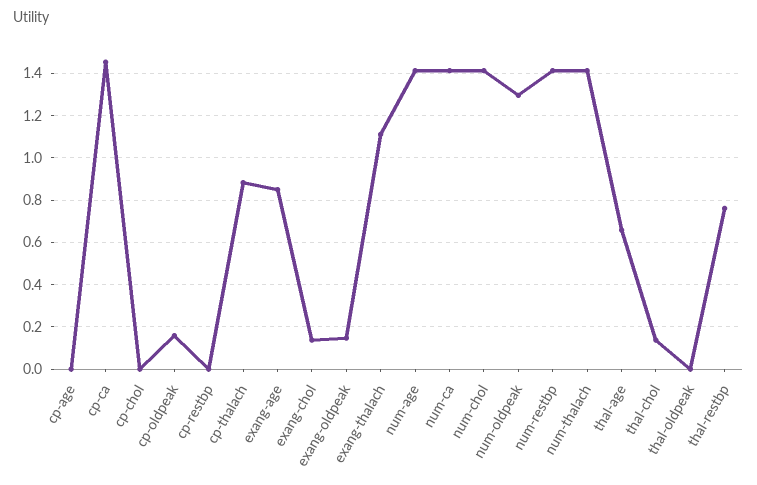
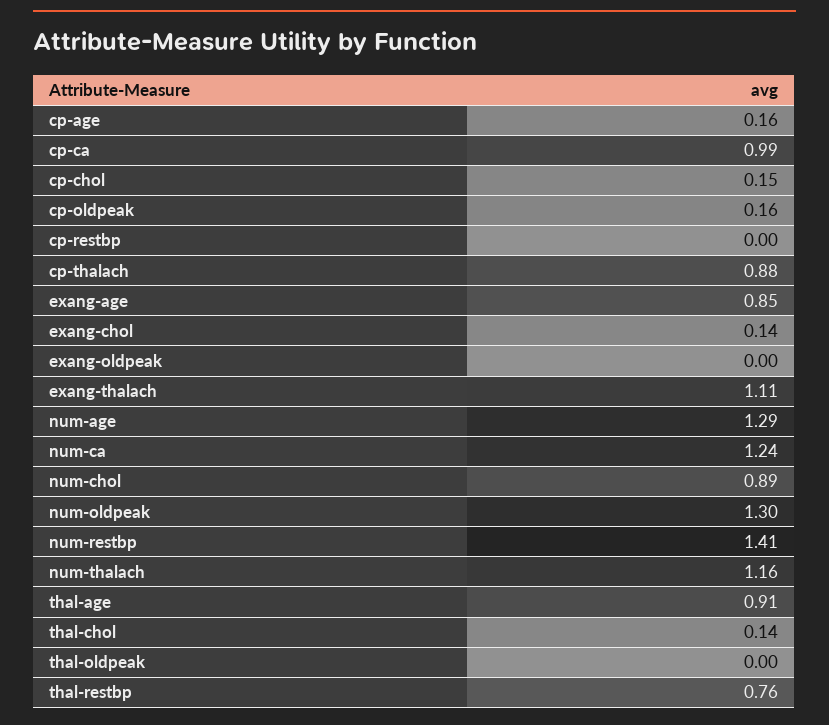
  {
-   "cp-age": 0,
+   "cp-age": 0.16,
-   "cp-ca": 1.45,
+   "cp-ca": 0.99,
-   "cp-chol": 0,
+   "cp-chol": 0.15,
    "cp-oldpeak": 0.16,
    "cp-restbp": 0,
    "cp-thalach": 0.88,
    "exang-age": 0.85,
    "exang-chol": 0.14,
-   "exang-oldpeak": 0.15,
+   "exang-oldpeak": 0,
    "exang-thalach": 1.11,
-   "num-age": 1.4,
+   "num-age": 1.29,
-   "num-ca": 1.4,
+   "num-ca": 1.24,
-   "num-chol": 1.4,
+   "num-chol": 0.89,
    "num-oldpeak": 1.3,
    "num-restbp": 1.41,
-   "num-thalach": 1.4,
+   "num-thalach": 1.16,
-   "thal-age": 0.65,
+   "thal-age": 0.91,
    "thal-chol": 0.14,
    "thal-oldpeak": 0,
    "thal-restbp": 0.76
  }

